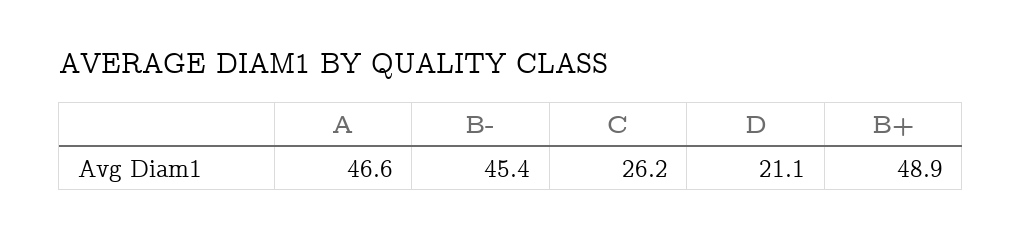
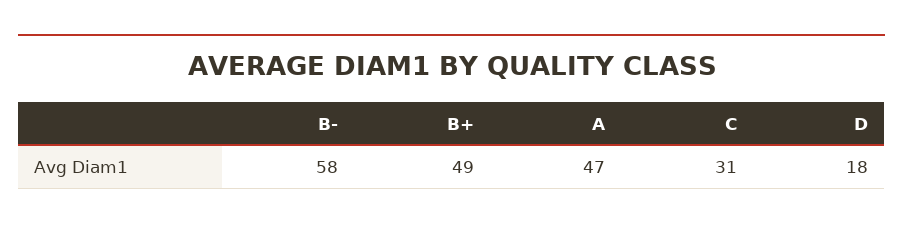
  {
    "A": 46.6,
-   "B-": 45.4,
+   "B-": 58,
-   "C": 26.2,
+   "C": 31,
-   "D": 21.1,
+   "D": 18,
    "B+": 48.9
  }

